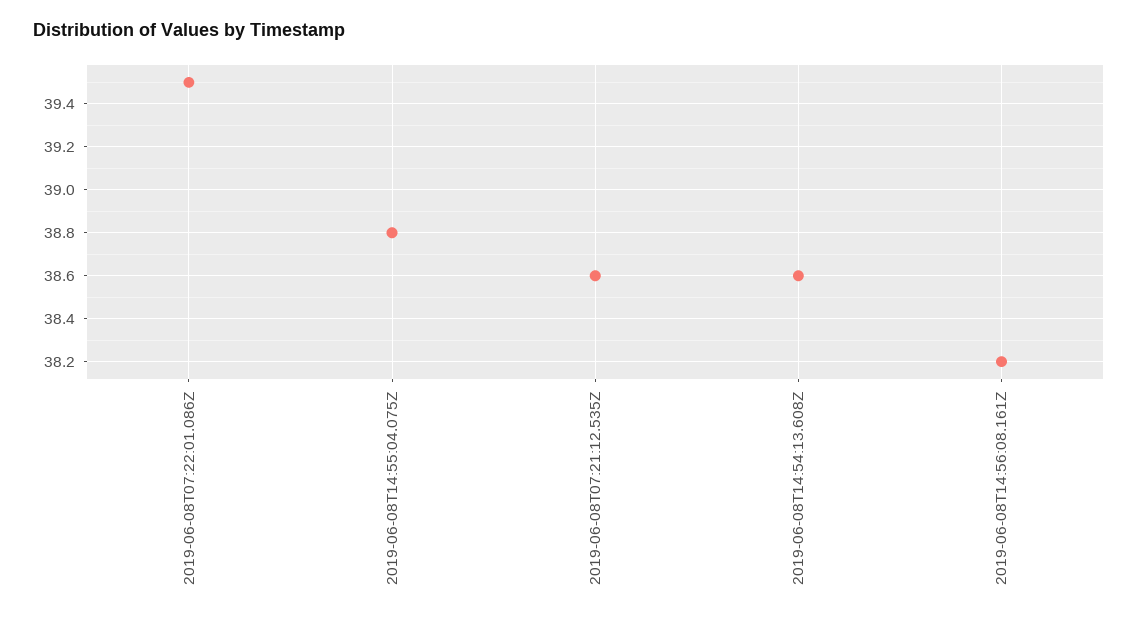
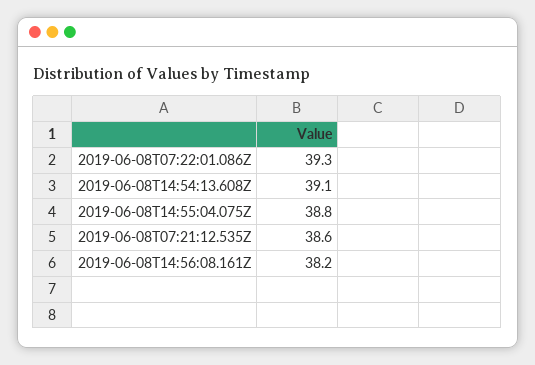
  {
-   "2019-06-08T07:22:01.086Z": 39.5,
+   "2019-06-08T07:22:01.086Z": 39.3,
    "2019-06-08T14:55:04.075Z": 38.8,
    "2019-06-08T07:21:12.535Z": 38.6,
-   "2019-06-08T14:54:13.608Z": 38.6,
+   "2019-06-08T14:54:13.608Z": 39.1,
    "2019-06-08T14:56:08.161Z": 38.2
  }

